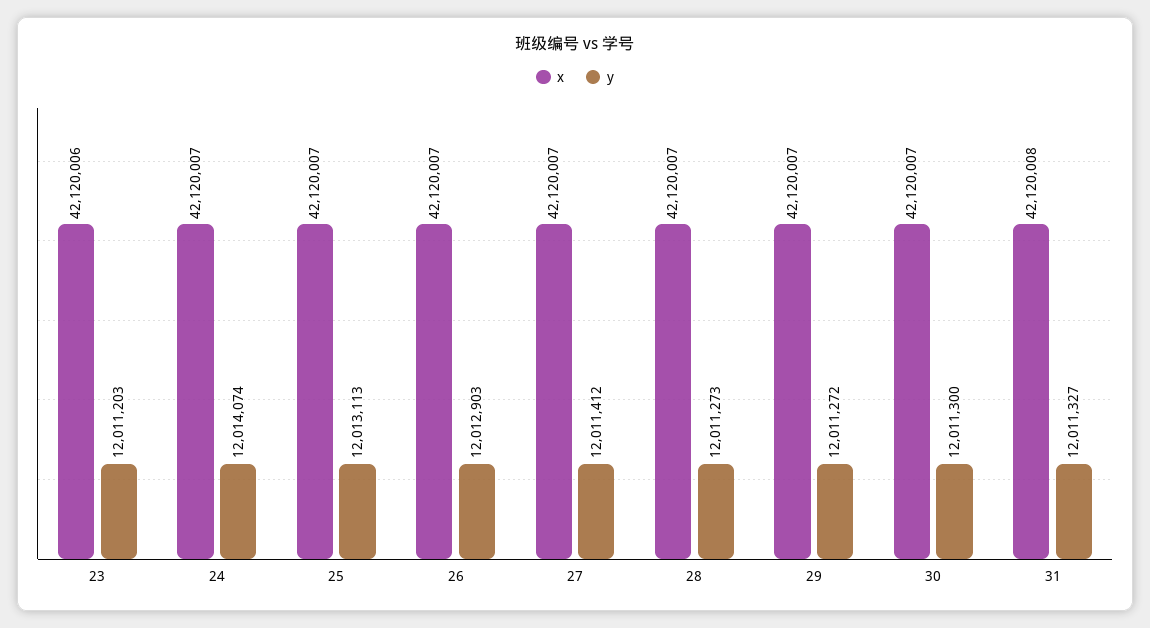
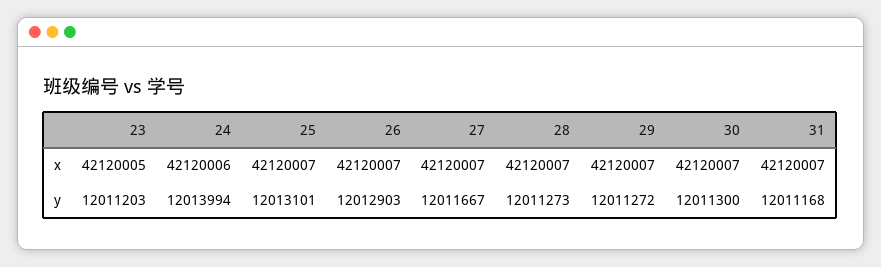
  {
    "x": {
-     "23": 42120006,
+     "23": 42120005,
-     "24": 42120007,
+     "24": 42120006,
      "25": 42120007,
      "26": 42120007,
      "27": 42120007,
      "28": 42120007,
      "29": 42120007,
      "30": 42120007,
-     "31": 42120008
+     "31": 42120007
    },
    "y": {
      "23": 12011203,
-     "24": 12014074,
+     "24": 12013994,
-     "25": 12013113,
+     "25": 12013101,
      "26": 12012903,
-     "27": 12011412,
+     "27": 12011667,
      "28": 12011273,
      "29": 12011272,
      "30": 12011300,
-     "31": 12011327
+     "31": 12011168
    }
  }

